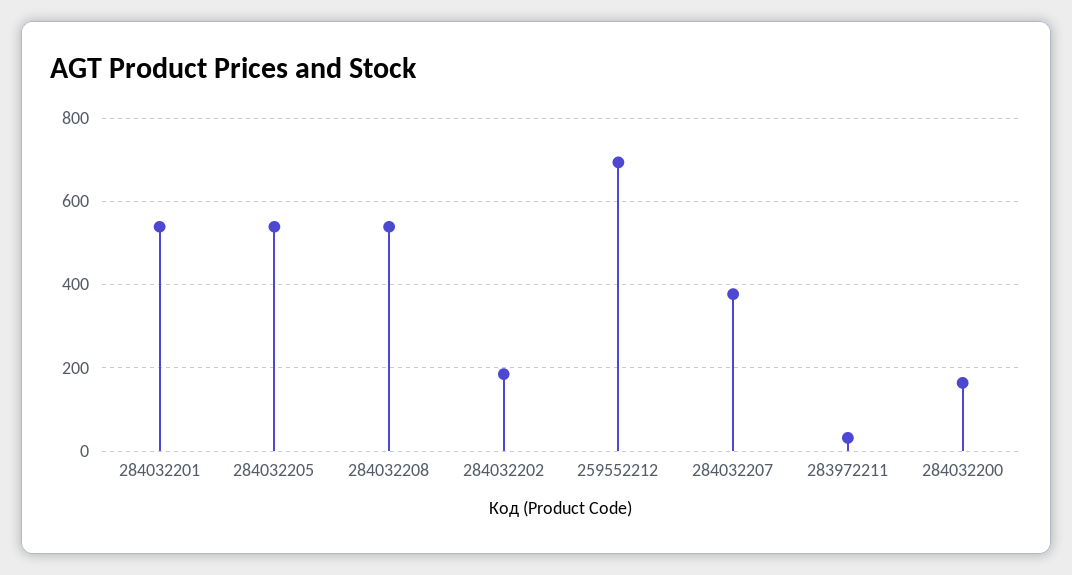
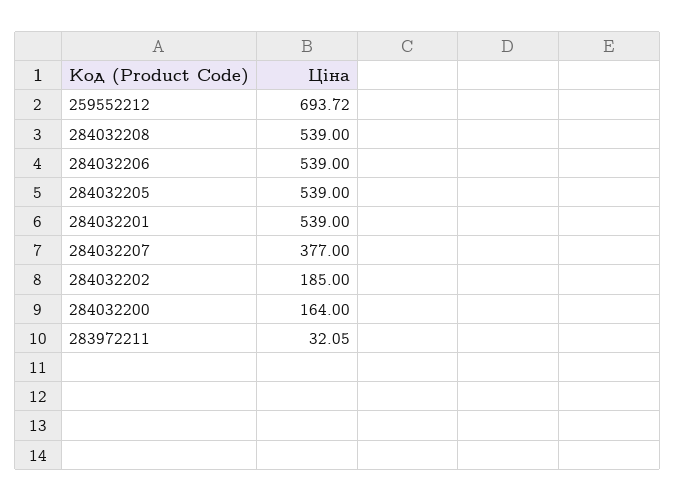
  {
    "284032201": 539,
    "284032205": 539,
    "284032208": 539,
    "284032202": 185,
    "259552212": 693.72,
    "284032207": 377,
    "283972211": 32.05,
-   "284032200": 164
+   "284032200": 164,
+   "284032206": 539
  }

